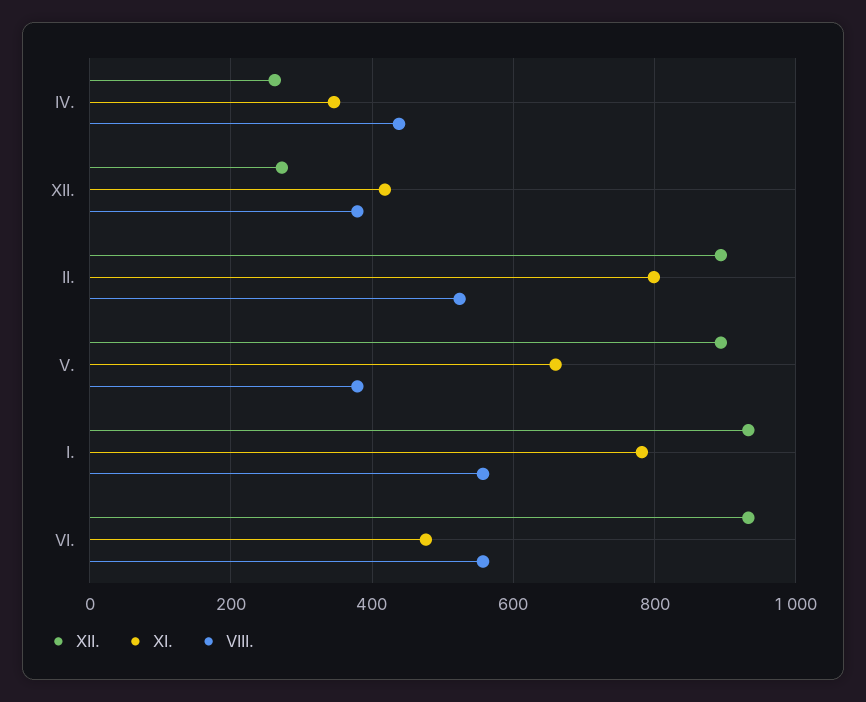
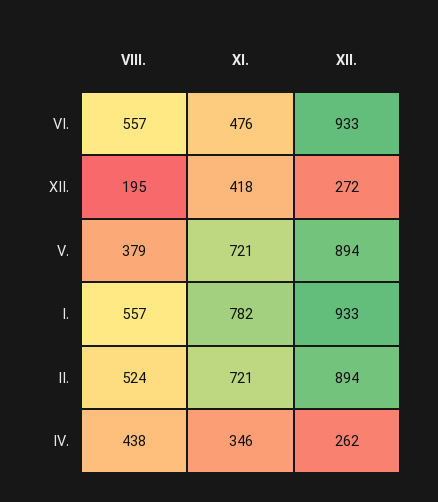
  {
    "XII.": {
      "IV.": 262,
      "XII.": 272,
      "II.": 894,
      "V.": 894,
      "I.": 933,
      "VI.": 933
    },
    "XI.": {
      "IV.": 346,
      "XII.": 418,
-     "II.": 800,
+     "II.": 721,
-     "V.": 660,
+     "V.": 721,
      "I.": 782,
      "VI.": 476
    },
    "VIII.": {
      "IV.": 438,
-     "XII.": 380,
+     "XII.": 195,
      "II.": 524,
      "V.": 379,
      "I.": 557,
      "VI.": 557
    }
  }

